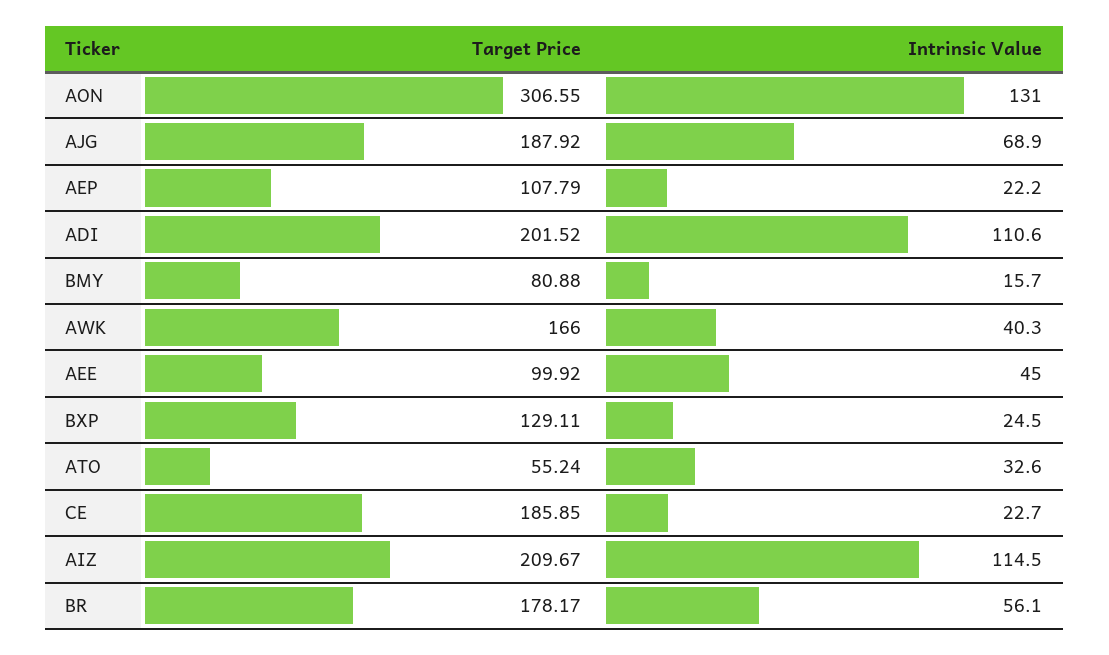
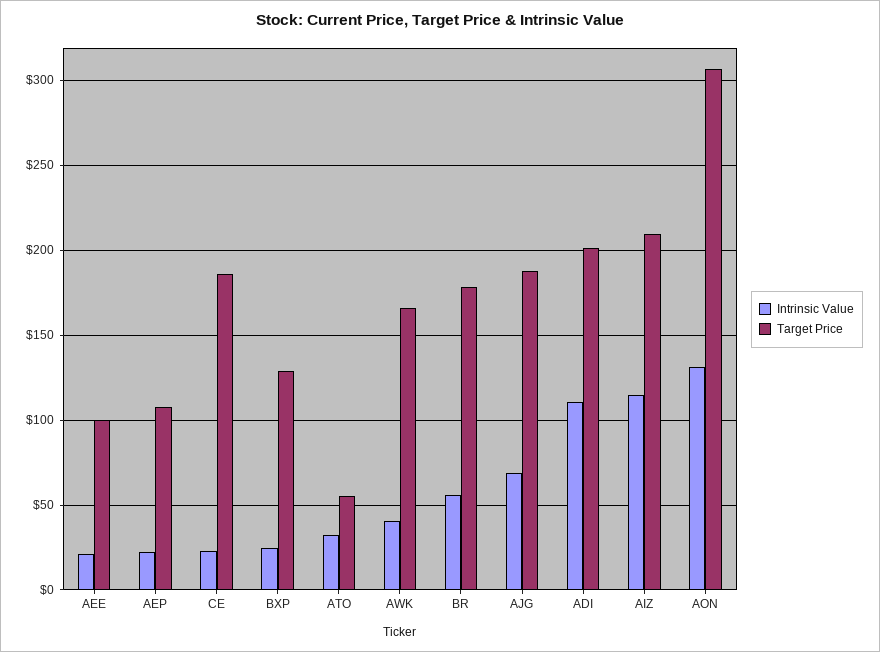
  {
    "Target Price": {
      "AON": 306.55,
      "AJG": 187.92,
      "AEP": 107.79,
      "ADI": 201.52,
-     "BMY": 80.88,
      "AWK": 166,
      "AEE": 99.92,
      "BXP": 129.11,
      "ATO": 55.24,
      "CE": 185.85,
      "AIZ": 209.67,
      "BR": 178.17
    },
    "Intrinsic Value": {
      "AON": 131,
      "AJG": 68.9,
      "AEP": 22.2,
      "ADI": 110.6,
-     "BMY": 15.7,
      "AWK": 40.3,
-     "AEE": 45,
+     "AEE": 20,
      "BXP": 24.5,
      "ATO": 32.6,
      "CE": 22.7,
      "AIZ": 114.5,
      "BR": 56.1
    }
  }

